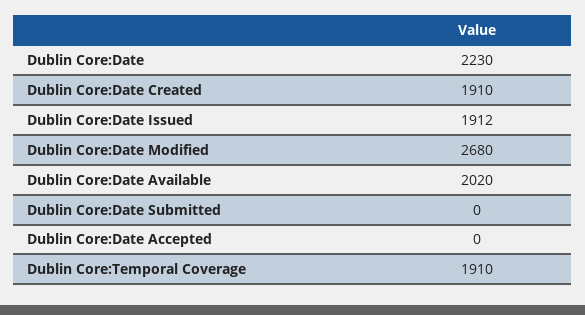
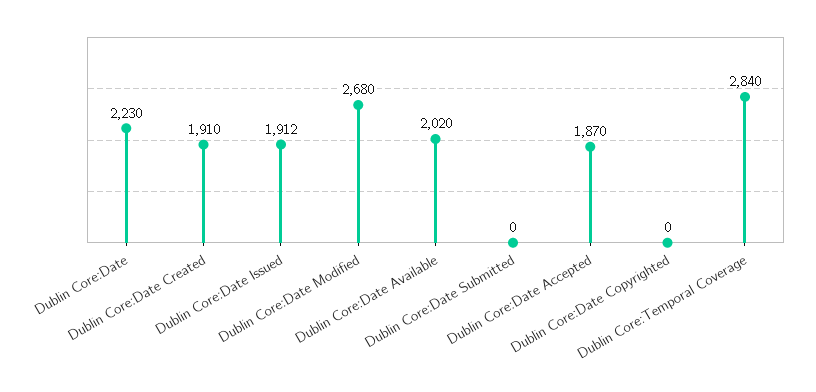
  {
    "Dublin Core:Date": 2230,
    "Dublin Core:Date Created": 1910,
    "Dublin Core:Date Issued": 1912,
    "Dublin Core:Date Modified": 2680,
    "Dublin Core:Date Available": 2020,
    "Dublin Core:Date Submitted": 0,
-   "Dublin Core:Date Accepted": 0,
+   "Dublin Core:Date Accepted": 1870,
-   "Dublin Core:Temporal Coverage": 1910
+   "Dublin Core:Temporal Coverage": 2840,
+   "Dublin Core:Date Copyrighted": 0
  }

